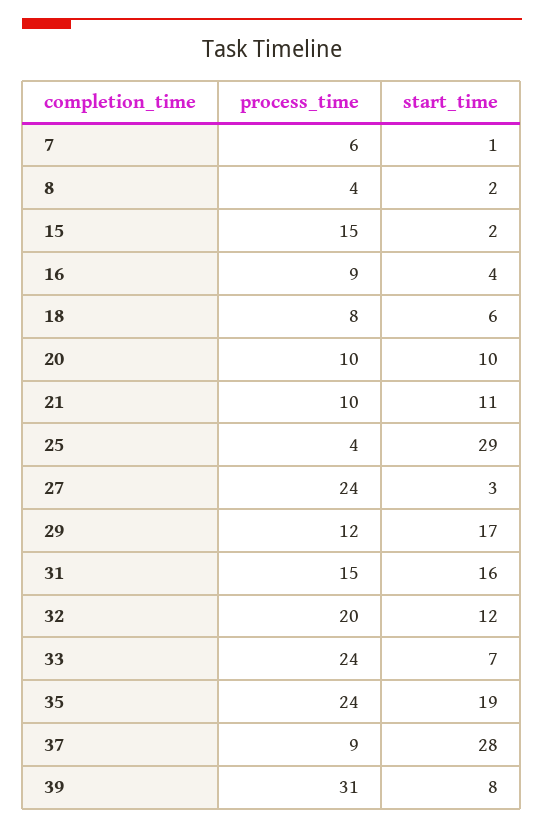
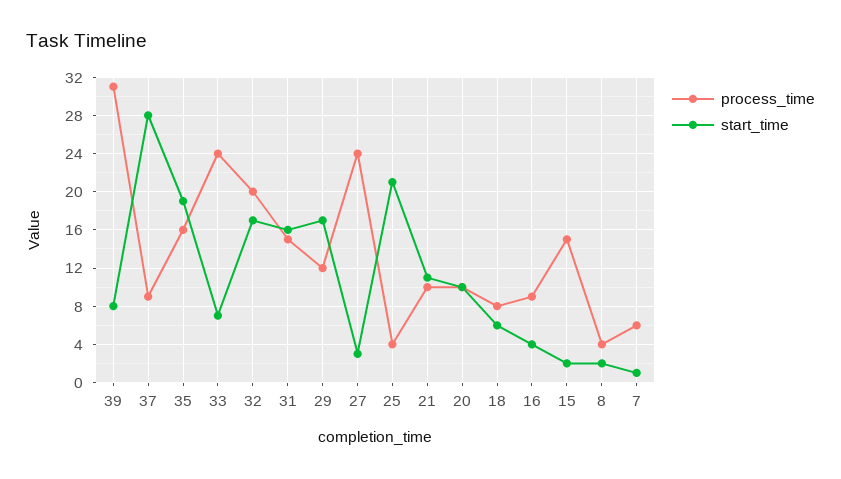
  {
    "process_time": {
      "7": 6,
      "8": 4,
      "15": 15,
      "16": 9,
      "18": 8,
      "20": 10,
      "21": 10,
      "25": 4,
      "27": 24,
      "29": 12,
      "31": 15,
      "32": 20,
      "33": 24,
-     "35": 24,
+     "35": 16,
      "37": 9,
      "39": 31
    },
    "start_time": {
      "7": 1,
      "8": 2,
      "15": 2,
      "16": 4,
      "18": 6,
      "20": 10,
      "21": 11,
-     "25": 29,
+     "25": 21,
      "27": 3,
      "29": 17,
      "31": 16,
-     "32": 12,
+     "32": 17,
      "33": 7,
      "35": 19,
      "37": 28,
      "39": 8
    }
  }

